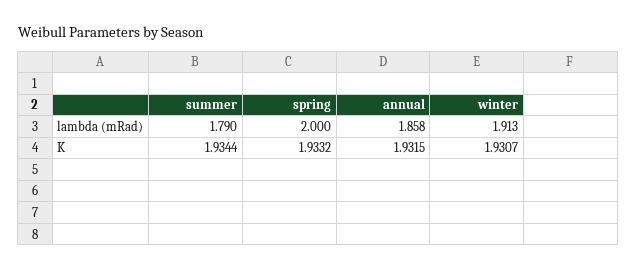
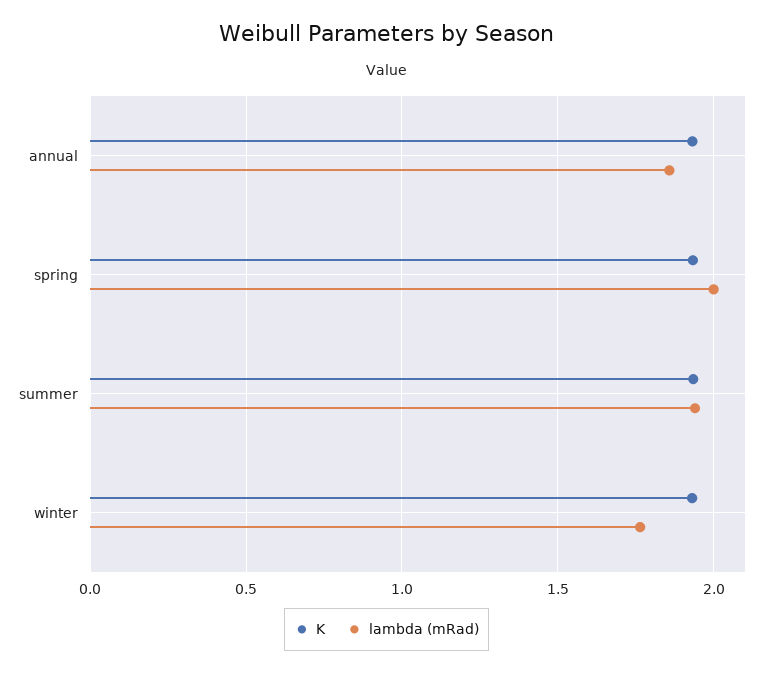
  {
    "lambda (mRad)": {
-     "summer": 1.79,
+     "summer": 1.95,
      "spring": 2,
      "annual": 1.858,
-     "winter": 1.913
+     "winter": 1.75
    },
    "K": {
      "summer": 1.9344,
      "spring": 1.9332,
      "annual": 1.9315,
      "winter": 1.9307
    }
  }

